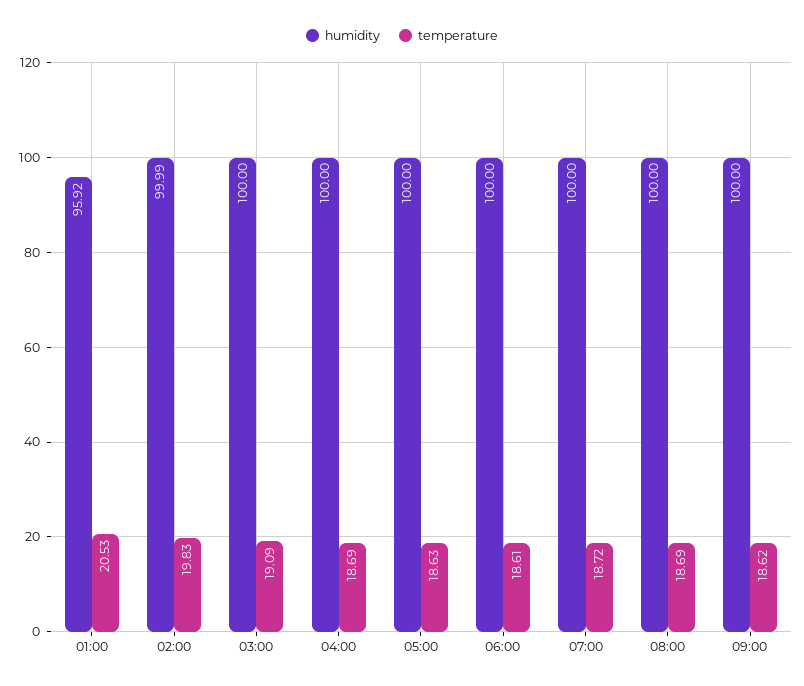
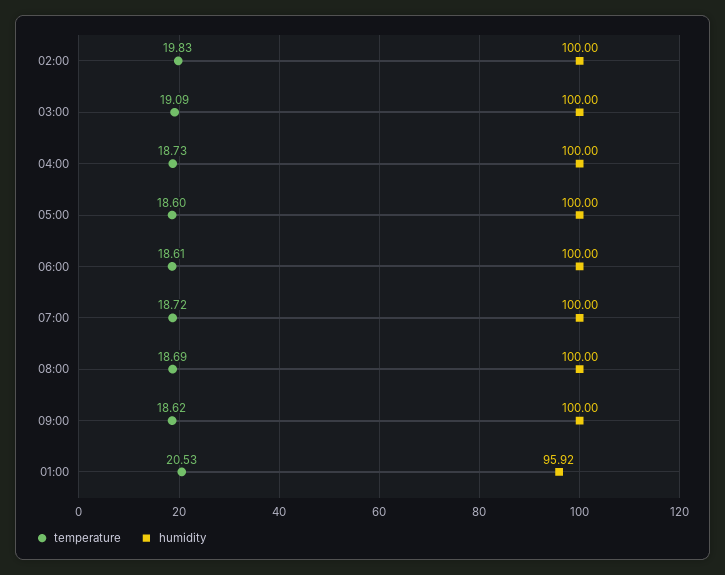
  {
    "humidity": {
      "01:00": 95.92,
-     "02:00": 99.99,
+     "02:00": 100,
      "03:00": 100,
      "04:00": 100,
      "05:00": 100,
      "06:00": 100,
      "07:00": 100,
      "08:00": 100,
      "09:00": 100
    },
    "temperature": {
      "01:00": 20.53,
      "02:00": 19.83,
      "03:00": 19.09,
-     "04:00": 18.69,
+     "04:00": 18.73,
-     "05:00": 18.63,
+     "05:00": 18.6,
      "06:00": 18.61,
      "07:00": 18.72,
      "08:00": 18.69,
      "09:00": 18.62
    }
  }

